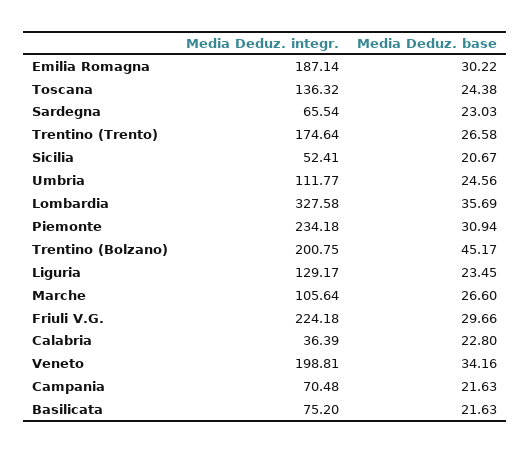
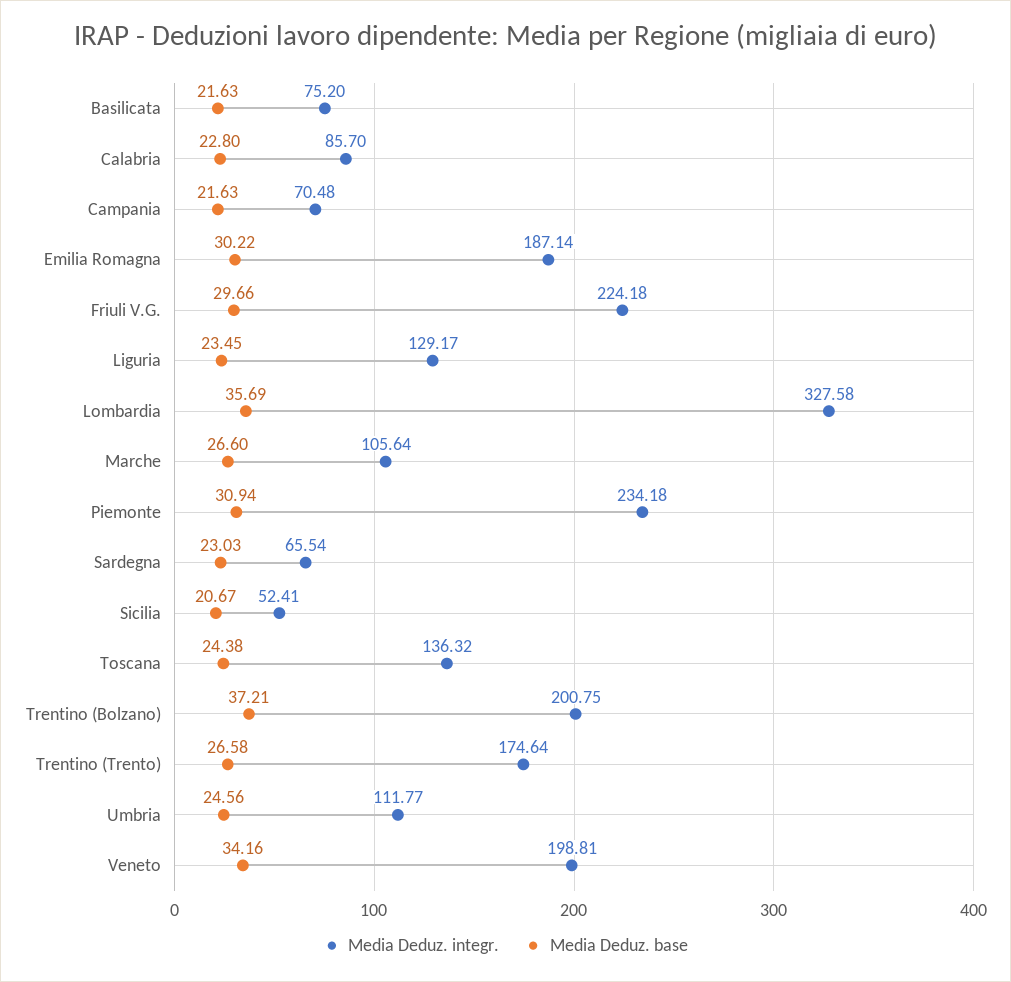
  {
    "Media Deduz. integr.": {
      "Emilia Romagna": 187.14,
      "Toscana": 136.32,
      "Sardegna": 65.54,
      "Trentino (Trento)": 174.64,
      "Sicilia": 52.41,
      "Umbria": 111.77,
      "Lombardia": 327.58,
      "Piemonte": 234.18,
      "Trentino (Bolzano)": 200.75,
      "Liguria": 129.17,
      "Marche": 105.64,
      "Friuli V.G.": 224.18,
-     "Calabria": 36.39,
+     "Calabria": 85.7,
      "Veneto": 198.81,
      "Campania": 70.48,
      "Basilicata": 75.2
    },
    "Media Deduz. base": {
      "Emilia Romagna": 30.22,
      "Toscana": 24.38,
      "Sardegna": 23.03,
      "Trentino (Trento)": 26.58,
      "Sicilia": 20.67,
      "Umbria": 24.56,
      "Lombardia": 35.69,
      "Piemonte": 30.94,
-     "Trentino (Bolzano)": 45.17,
+     "Trentino (Bolzano)": 37.21,
      "Liguria": 23.45,
      "Marche": 26.6,
      "Friuli V.G.": 29.66,
      "Calabria": 22.8,
      "Veneto": 34.16,
      "Campania": 21.63,
      "Basilicata": 21.63
    }
  }

